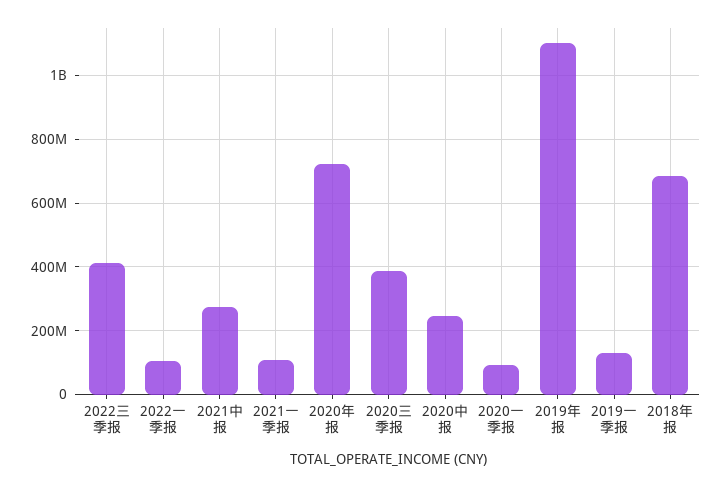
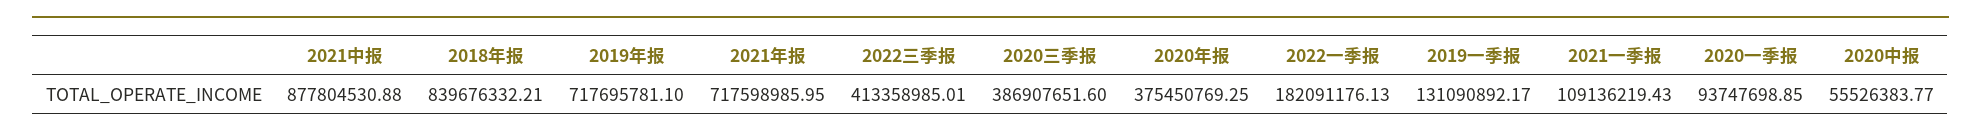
  {
    "2022三季报": 413358985.01,
-   "2022一季报": 100000000,
+   "2022一季报": 182091176.13,
-   "2021中报": 280000000,
+   "2021中报": 877804530.88,
    "2021一季报": 109136219.43,
-   "2020年报": 720000000,
+   "2020年报": 375450769.25,
    "2020三季报": 386907651.6,
-   "2020中报": 240000000,
+   "2020中报": 55526383.77,
    "2020一季报": 93747698.85,
-   "2019年报": 1100000000,
+   "2019年报": 717695781.1,
    "2019一季报": 131090892.17,
-   "2018年报": 680000000
+   "2018年报": 839676332.21,
+   "2021年报": 717598985.95
  }

